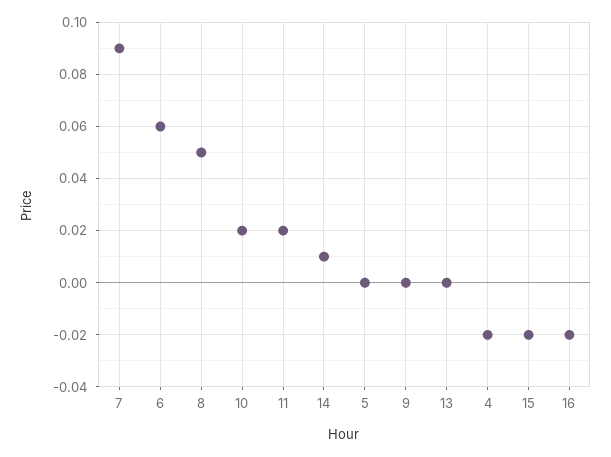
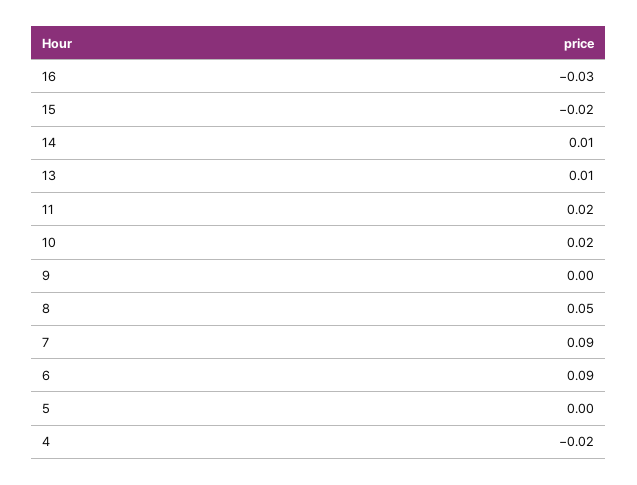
  {
    "7": 0.09,
-   "6": 0.06,
+   "6": 0.09,
    "8": 0.05,
    "10": 0.02,
    "11": 0.02,
    "14": 0.01,
    "5": 0,
    "9": 0,
-   "13": 0,
+   "13": 0.01,
    "4": -0.02,
    "15": -0.02,
-   "16": -0.02
+   "16": -0.03
  }

